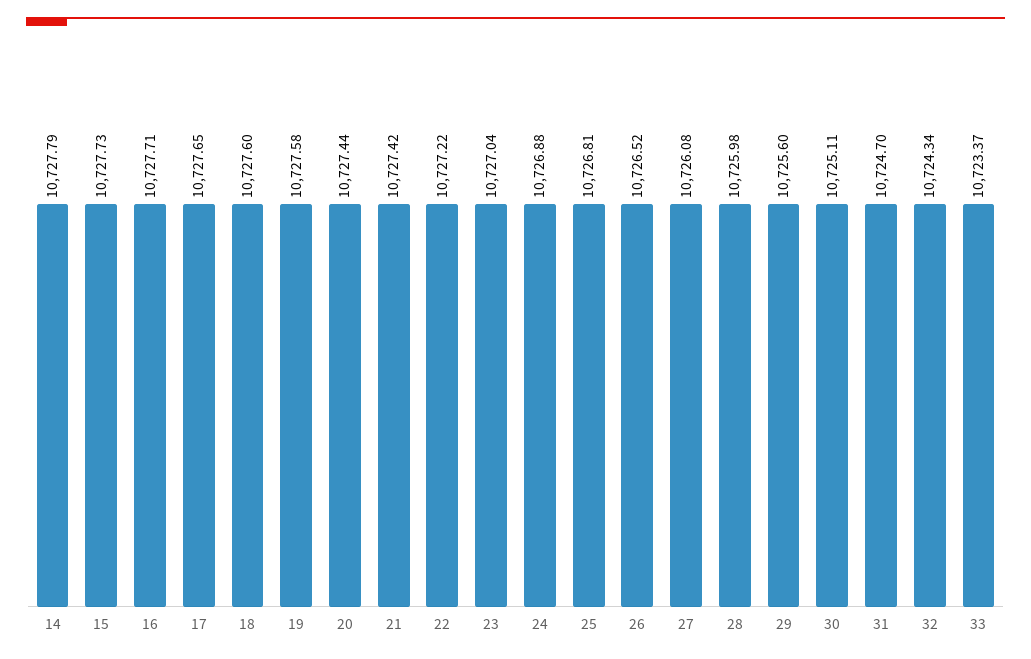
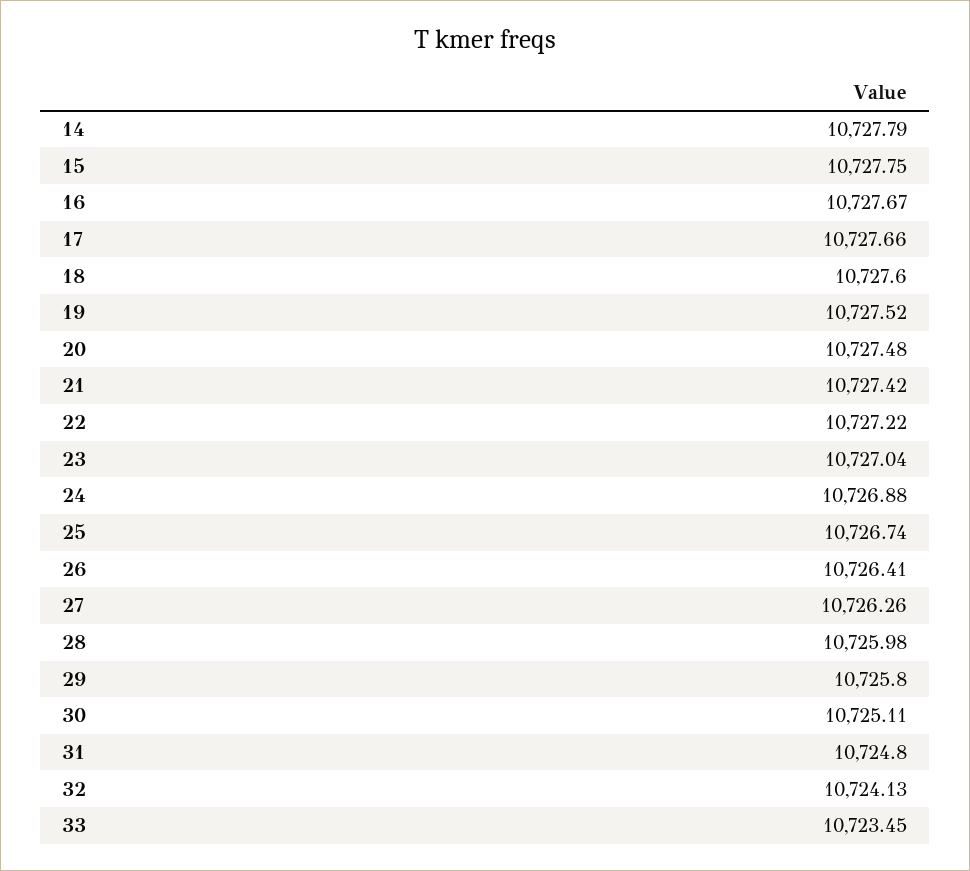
  {
    "14": 10727.79,
-   "15": 10727.73,
+   "15": 10727.75,
-   "16": 10727.71,
+   "16": 10727.67,
-   "17": 10727.65,
+   "17": 10727.66,
    "18": 10727.6,
-   "19": 10727.58,
+   "19": 10727.52,
-   "20": 10727.44,
+   "20": 10727.48,
    "21": 10727.42,
    "22": 10727.22,
    "23": 10727.04,
    "24": 10726.88,
-   "25": 10726.81,
+   "25": 10726.74,
-   "26": 10726.52,
+   "26": 10726.41,
-   "27": 10726.08,
+   "27": 10726.26,
    "28": 10725.98,
-   "29": 10725.6,
+   "29": 10725.8,
    "30": 10725.11,
-   "31": 10724.7,
+   "31": 10724.8,
-   "32": 10724.34,
+   "32": 10724.13,
-   "33": 10723.37
+   "33": 10723.45
  }

